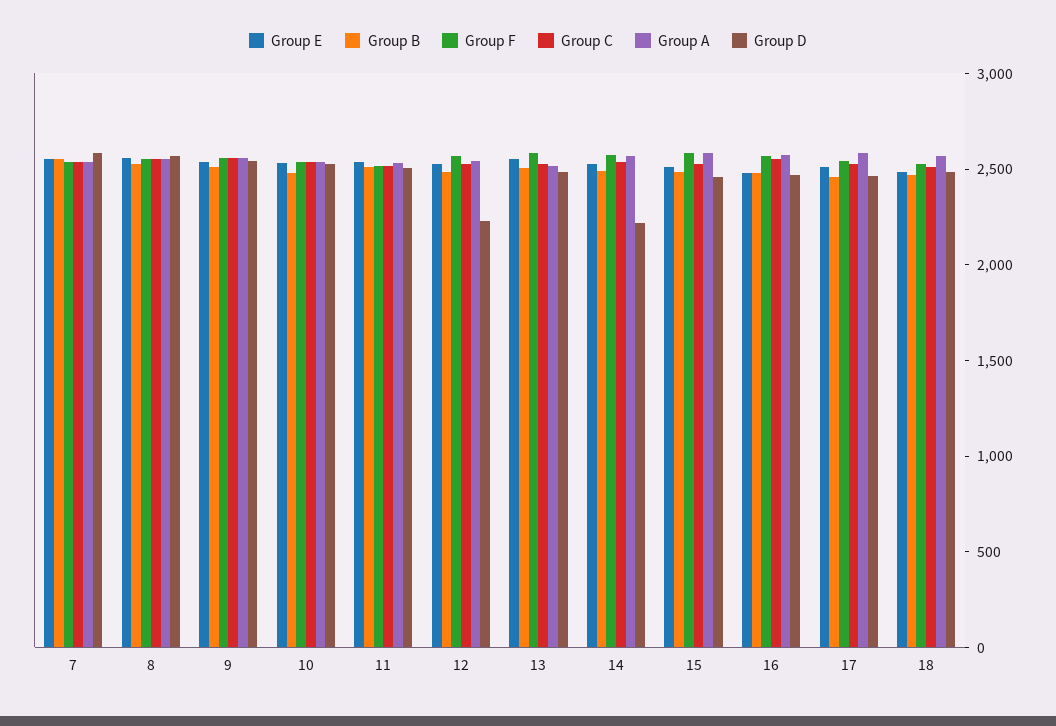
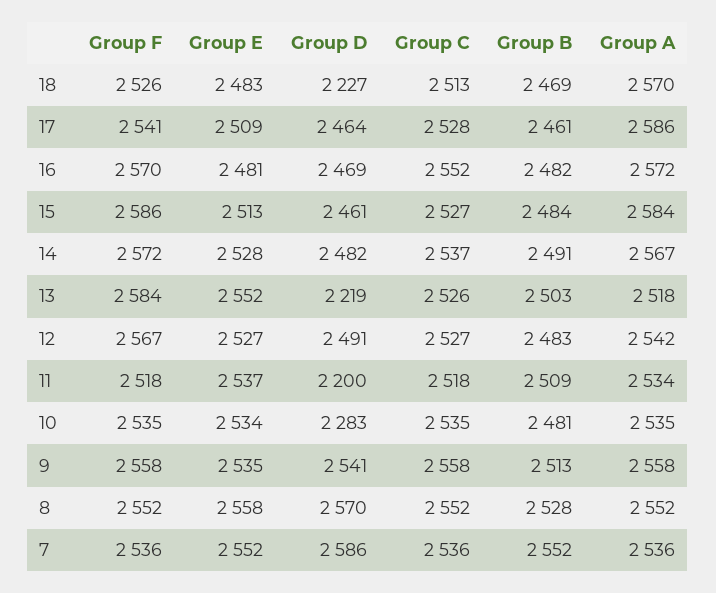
  {
    "Group E": {
      "7": 2552,
      "8": 2558,
      "9": 2535,
      "10": 2534,
      "11": 2537,
      "12": 2527,
      "13": 2552,
      "14": 2528,
      "15": 2513,
      "16": 2481,
      "17": 2509,
      "18": 2483
    },
    "Group B": {
      "7": 2552,
      "8": 2528,
      "9": 2513,
      "10": 2481,
      "11": 2509,
      "12": 2483,
      "13": 2503,
      "14": 2491,
      "15": 2484,
      "16": 2482,
      "17": 2461,
      "18": 2469
    },
    "Group F": {
      "7": 2536,
      "8": 2552,
      "9": 2558,
      "10": 2535,
      "11": 2518,
      "12": 2567,
      "13": 2584,
      "14": 2572,
      "15": 2586,
      "16": 2570,
      "17": 2541,
      "18": 2526
    },
    "Group C": {
      "7": 2536,
      "8": 2552,
      "9": 2558,
      "10": 2535,
      "11": 2518,
      "12": 2527,
      "13": 2526,
      "14": 2537,
      "15": 2527,
      "16": 2552,
      "17": 2528,
      "18": 2513
    },
    "Group A": {
      "7": 2536,
      "8": 2552,
      "9": 2558,
      "10": 2535,
      "11": 2534,
      "12": 2542,
      "13": 2518,
      "14": 2567,
      "15": 2584,
      "16": 2572,
      "17": 2586,
      "18": 2570
    },
    "Group D": {
      "7": 2586,
      "8": 2570,
      "9": 2541,
-     "10": 2500,
+     "10": 2283,
-     "11": 2500,
+     "11": 2200,
-     "12": 2200,
+     "12": 2491,
-     "13": 2500,
+     "13": 2219,
-     "14": 2200,
+     "14": 2482,
      "15": 2461,
      "16": 2469,
      "17": 2464,
-     "18": 2500
+     "18": 2227
    }
  }

